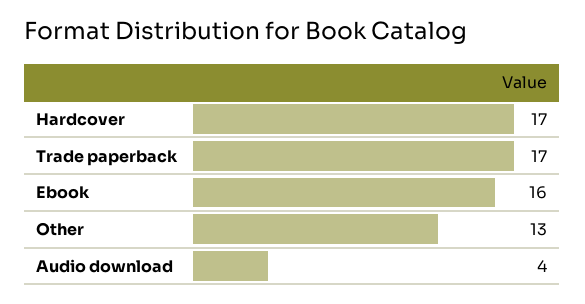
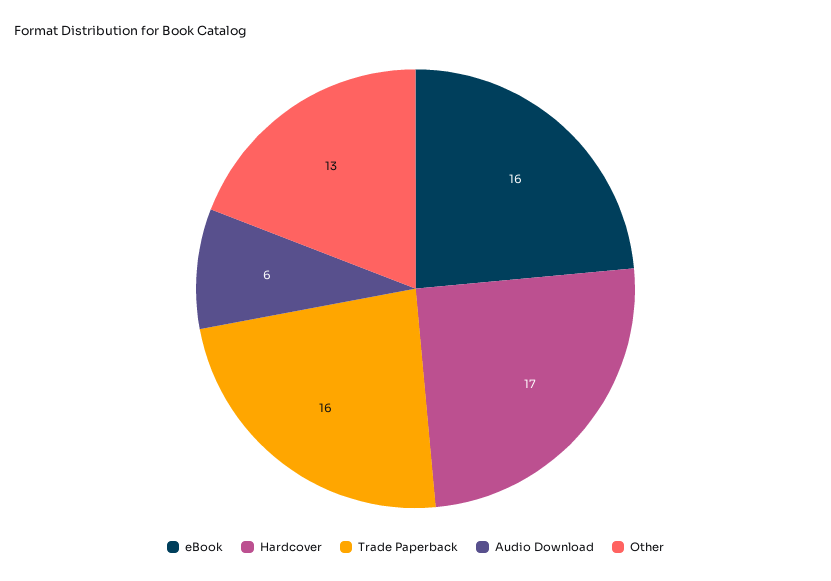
  {
    "Hardcover": 17,
-   "Trade paperback": 17,
+   "Trade paperback": 16,
    "Ebook": 16,
    "Other": 13,
-   "Audio download": 4
+   "Audio download": 6
  }

